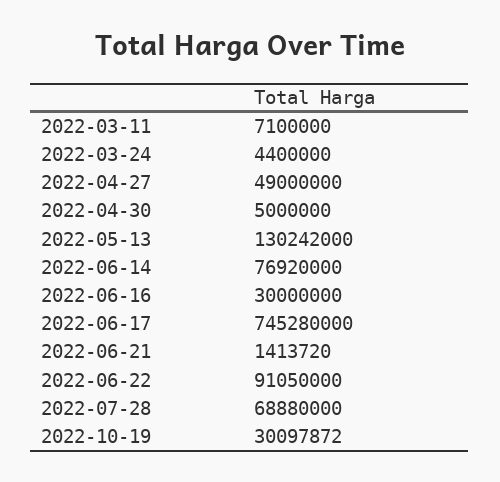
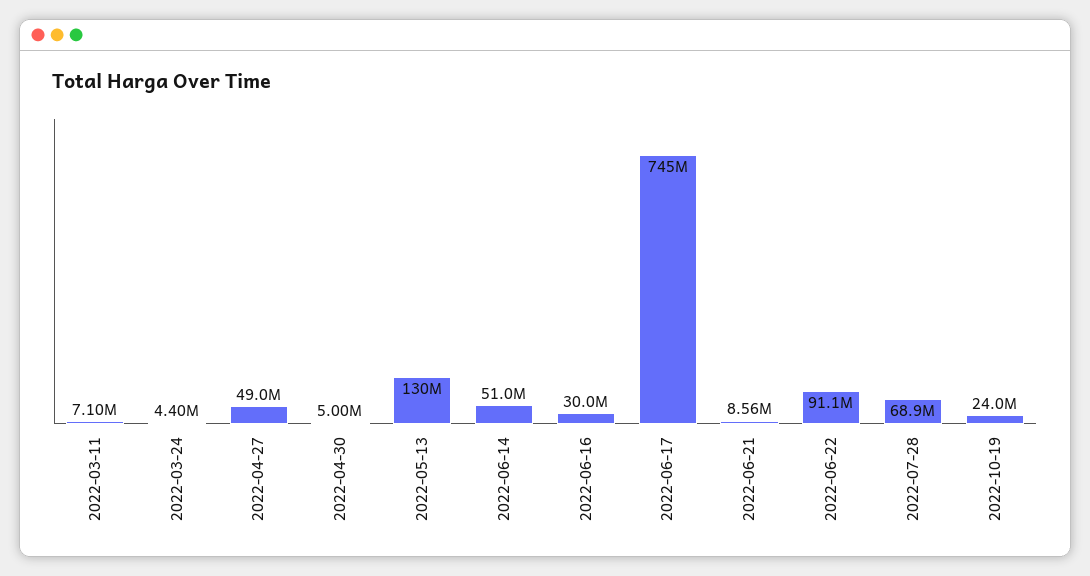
  {
    "2022-03-11": 7100000,
    "2022-03-24": 4400000,
    "2022-04-27": 49000000,
    "2022-04-30": 5000000,
    "2022-05-13": 130242000,
-   "2022-06-14": 76920000,
+   "2022-06-14": 51000000,
    "2022-06-16": 30000000,
    "2022-06-17": 745280000,
-   "2022-06-21": 1413720,
+   "2022-06-21": 8560000,
    "2022-06-22": 91050000,
    "2022-07-28": 68880000,
-   "2022-10-19": 30097872
+   "2022-10-19": 24000000
  }

